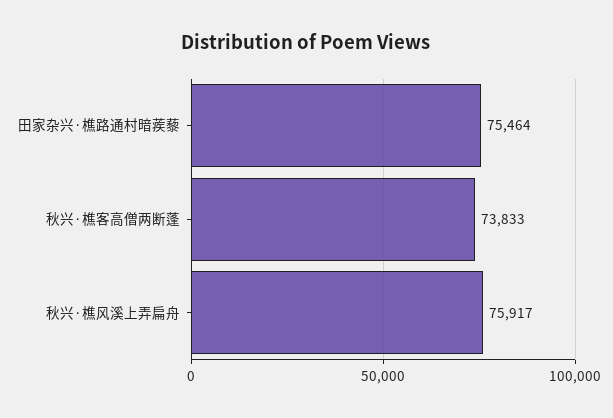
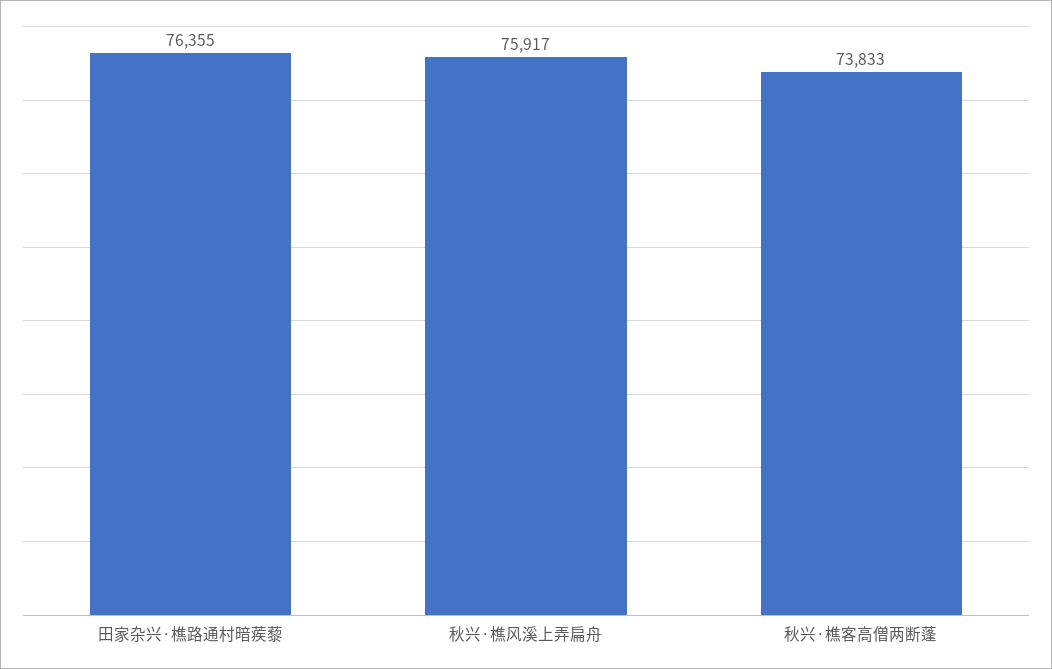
  {
-   "田家杂兴·樵路通村暗蒺藜": 75464,
+   "田家杂兴·樵路通村暗蒺藜": 76355,
    "秋兴·樵客高僧两断蓬": 73833,
    "秋兴·樵风溪上弄扁舟": 75917
  }

